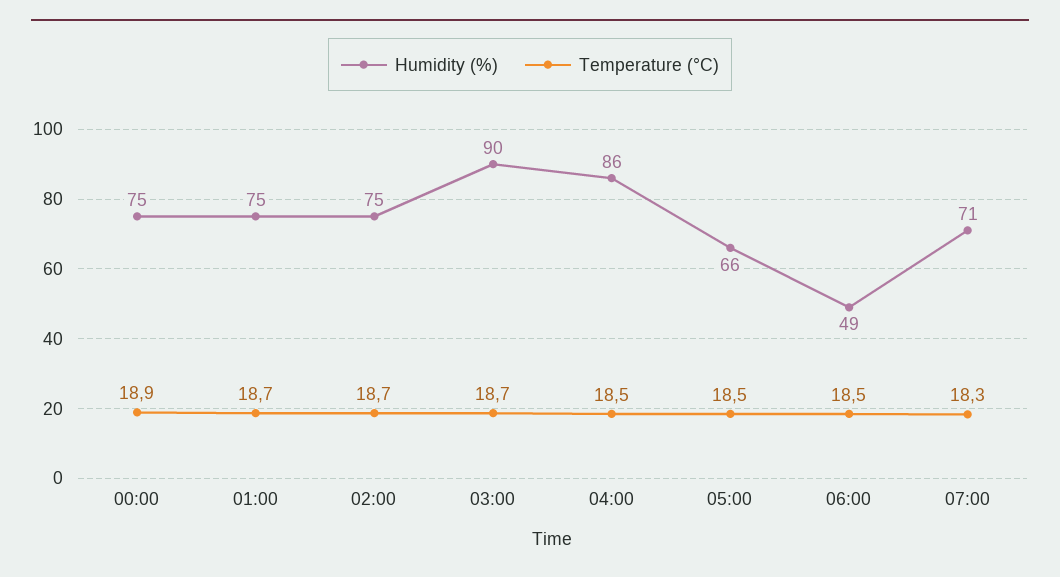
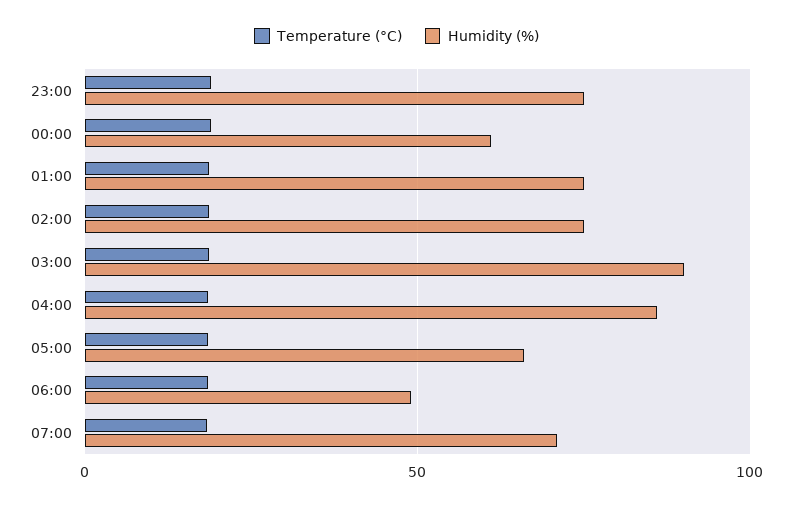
  {
    "Humidity (%)": {
-     "00:00": 75,
+     "00:00": 60,
      "01:00": 75,
      "02:00": 75,
      "03:00": 90,
      "04:00": 86,
      "05:00": 66,
      "06:00": 49,
-     "07:00": 71
+     "07:00": 71,
+     "23:00": 75
    },
    "Temperature (°C)": {
      "00:00": 18.9,
      "01:00": 18.7,
      "02:00": 18.7,
      "03:00": 18.7,
      "04:00": 18.5,
      "05:00": 18.5,
      "06:00": 18.5,
-     "07:00": 18.3
+     "07:00": 18.3,
+     "23:00": 20
    }
  }

